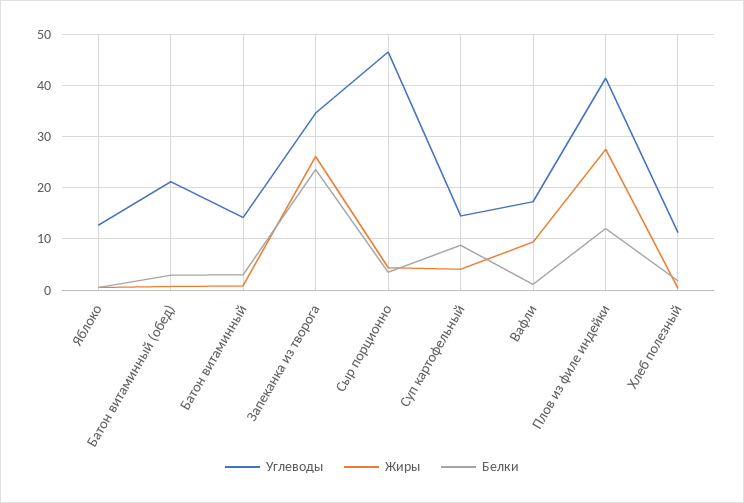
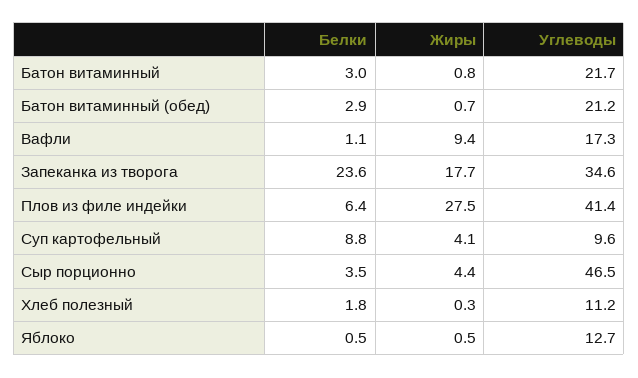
  {
    "Углеводы": {
      "Яблоко": 12.7,
      "Батон витаминный (обед)": 21.2,
-     "Батон витаминный": 14,
+     "Батон витаминный": 21.7,
      "Запеканка из творога": 34.6,
      "Сыр порционно": 46.5,
-     "Суп картофельный": 14,
+     "Суп картофельный": 9.6,
      "Вафли": 17.3,
      "Плов из филе индейки": 41.4,
      "Хлеб полезный": 11.2
    },
    "Жиры": {
      "Яблоко": 0.5,
      "Батон витаминный (обед)": 0.7,
      "Батон витаминный": 0.8,
-     "Запеканка из творога": 26,
+     "Запеканка из творога": 17.7,
      "Сыр порционно": 4.4,
      "Суп картофельный": 4.1,
      "Вафли": 9.4,
      "Плов из филе индейки": 27.5,
      "Хлеб полезный": 0.3
    },
    "Белки": {
      "Яблоко": 0.5,
      "Батон витаминный (обед)": 2.9,
      "Батон витаминный": 3,
      "Запеканка из творога": 23.6,
      "Сыр порционно": 3.5,
      "Суп картофельный": 8.8,
      "Вафли": 1.1,
-     "Плов из филе индейки": 12,
+     "Плов из филе индейки": 6.4,
      "Хлеб полезный": 1.8
    }
  }

